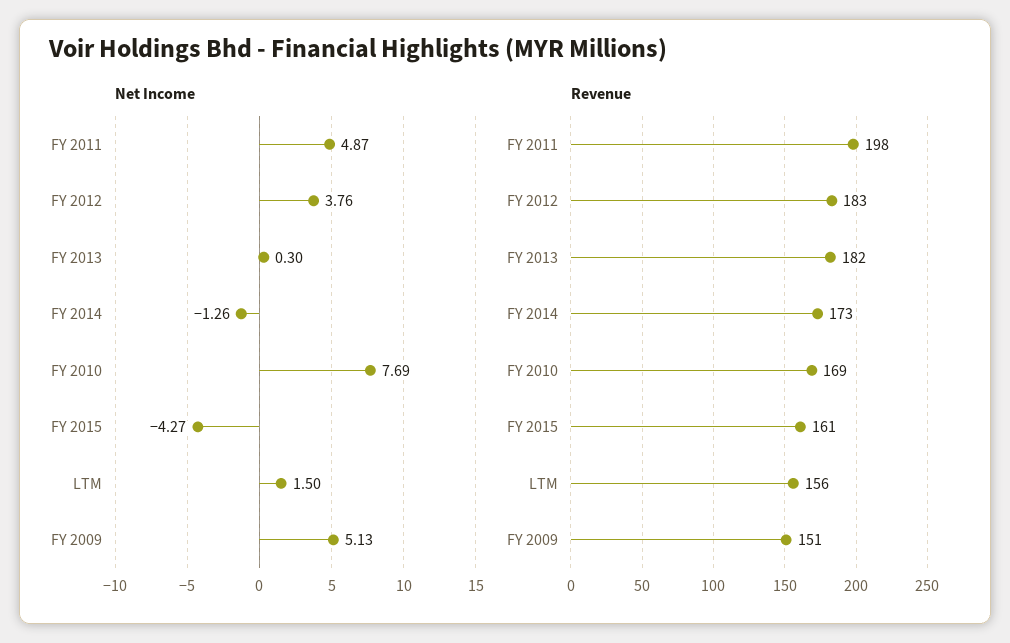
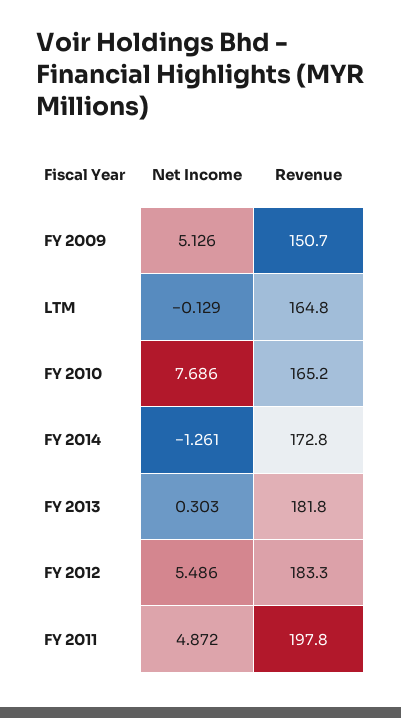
  {
    "Net Income": {
      "FY 2011": 4.872,
-     "FY 2012": 3.76,
+     "FY 2012": 5.486,
      "FY 2013": 0.303,
      "FY 2014": -1.261,
      "FY 2010": 7.686,
-     "FY 2015": -4.27,
-     "LTM": 1.5,
+     "LTM": -0.129,
      "FY 2009": 5.126
    },
    "Revenue": {
      "FY 2011": 197.8,
      "FY 2012": 183.3,
      "FY 2013": 181.8,
      "FY 2014": 172.8,
-     "FY 2010": 169,
+     "FY 2010": 165.2,
-     "FY 2015": 161,
-     "LTM": 156,
+     "LTM": 164.8,
      "FY 2009": 150.7
    }
  }

